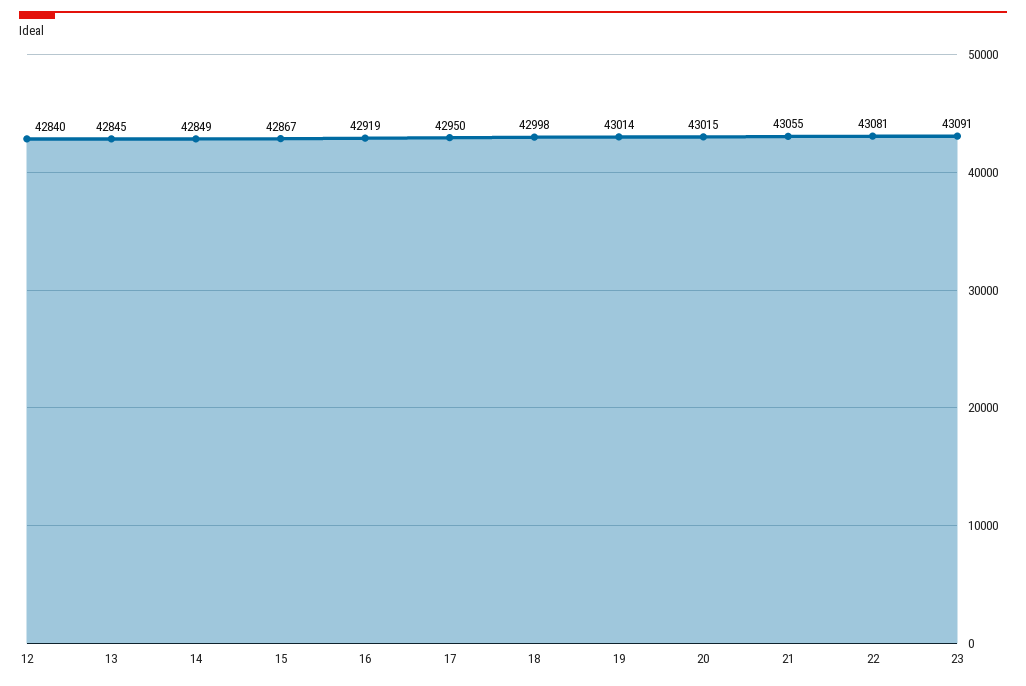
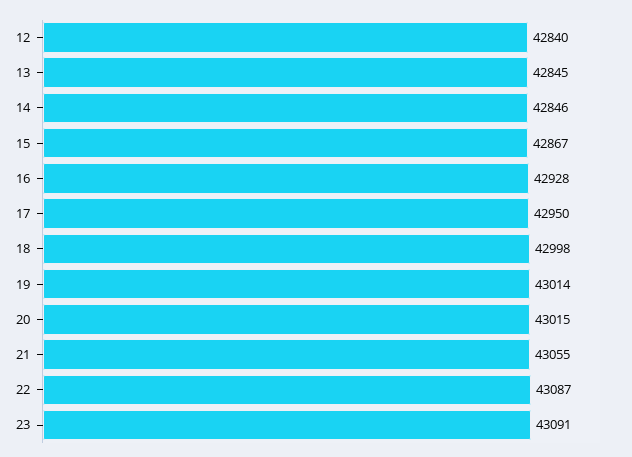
  {
    "12": 42840,
    "13": 42845,
-   "14": 42849,
+   "14": 42846,
    "15": 42867,
-   "16": 42919,
+   "16": 42928,
    "17": 42950,
    "18": 42998,
    "19": 43014,
    "20": 43015,
    "21": 43055,
-   "22": 43081,
+   "22": 43087,
    "23": 43091
  }

